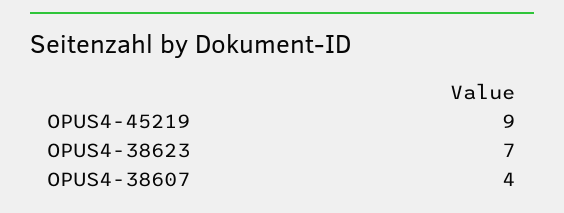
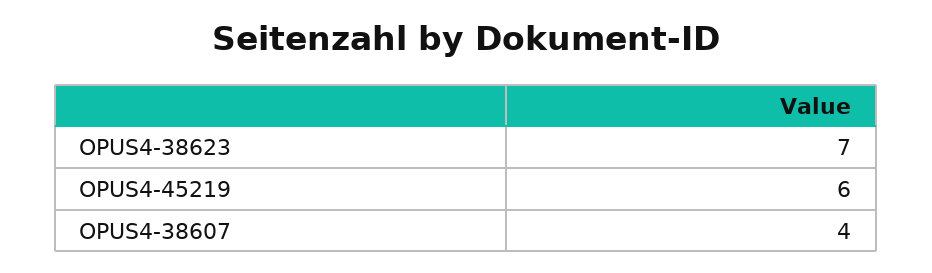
  {
-   "OPUS4-45219": 9,
+   "OPUS4-45219": 6,
    "OPUS4-38623": 7,
    "OPUS4-38607": 4
  }

